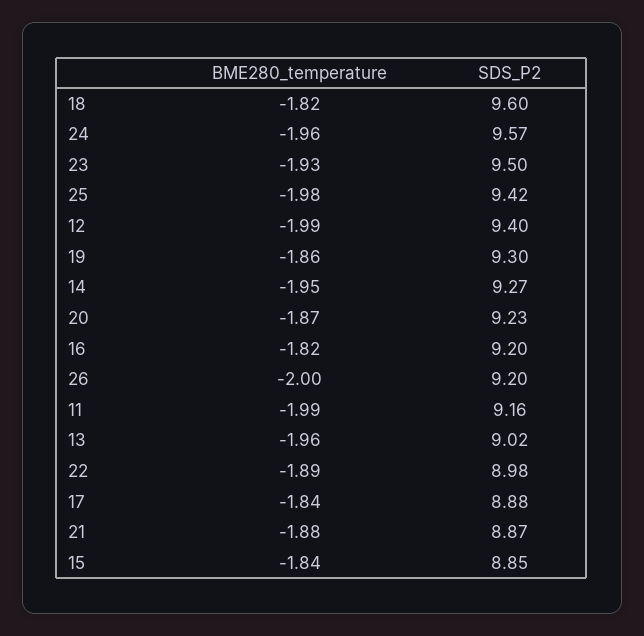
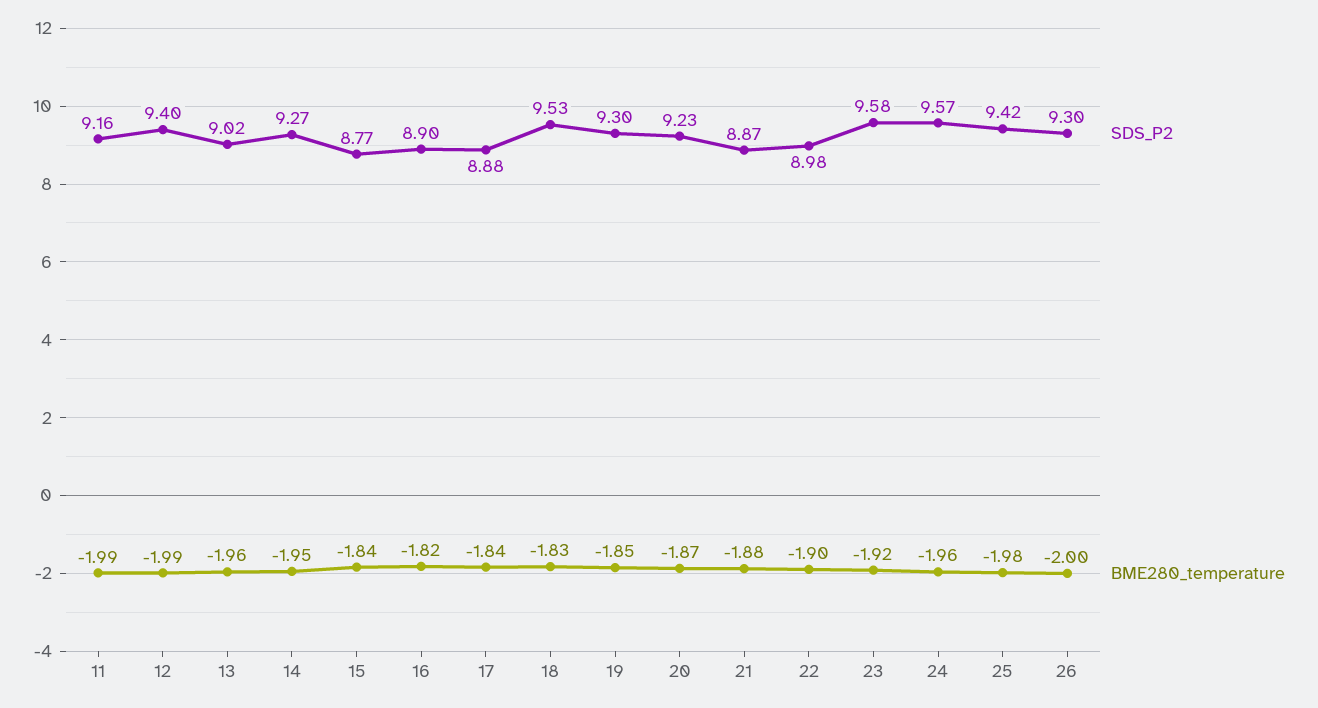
  {
    "BME280_temperature": {
-     "18": -1.82,
+     "18": -1.83,
      "24": -1.96,
-     "23": -1.93,
+     "23": -1.92,
      "25": -1.98,
      "12": -1.99,
-     "19": -1.86,
+     "19": -1.85,
      "14": -1.95,
      "20": -1.87,
      "16": -1.82,
      "26": -2,
      "11": -1.99,
      "13": -1.96,
-     "22": -1.89,
+     "22": -1.9,
      "17": -1.84,
      "21": -1.88,
      "15": -1.84
    },
    "SDS_P2": {
-     "18": 9.6,
+     "18": 9.53,
      "24": 9.57,
-     "23": 9.5,
+     "23": 9.58,
      "25": 9.42,
      "12": 9.4,
      "19": 9.3,
      "14": 9.27,
      "20": 9.23,
-     "16": 9.2,
+     "16": 8.9,
-     "26": 9.2,
+     "26": 9.3,
      "11": 9.16,
      "13": 9.02,
      "22": 8.98,
      "17": 8.88,
      "21": 8.87,
-     "15": 8.85
+     "15": 8.77
    }
  }

